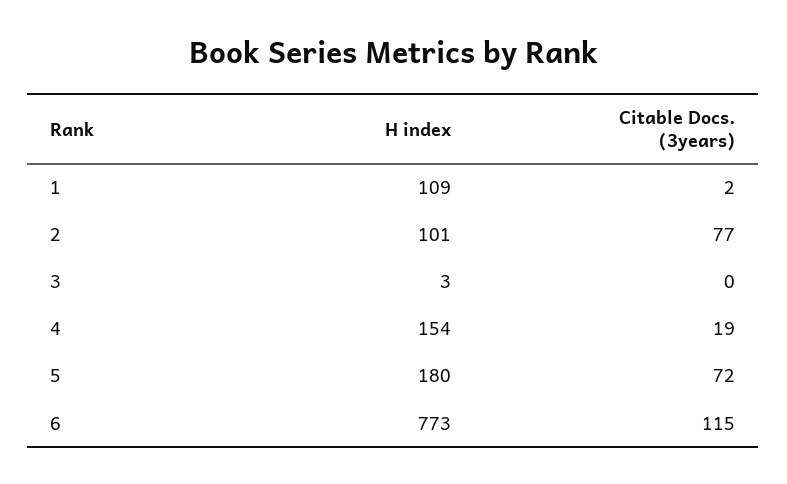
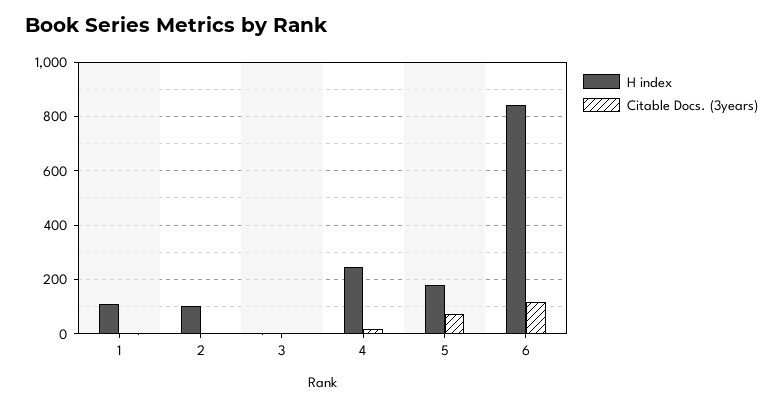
  {
    "H index": {
      "1": 109,
      "2": 101,
      "3": 3,
-     "4": 154,
+     "4": 250,
      "5": 180,
-     "6": 773
+     "6": 850
    },
    "Citable Docs. (3years)": {
      "1": 2,
-     "2": 77,
+     "2": 0,
      "3": 0,
      "4": 19,
      "5": 72,
      "6": 115
    }
  }

